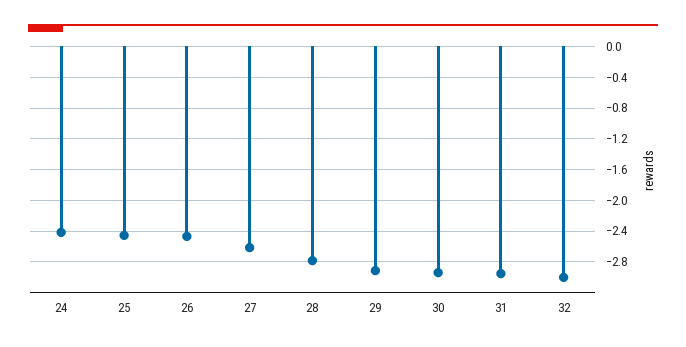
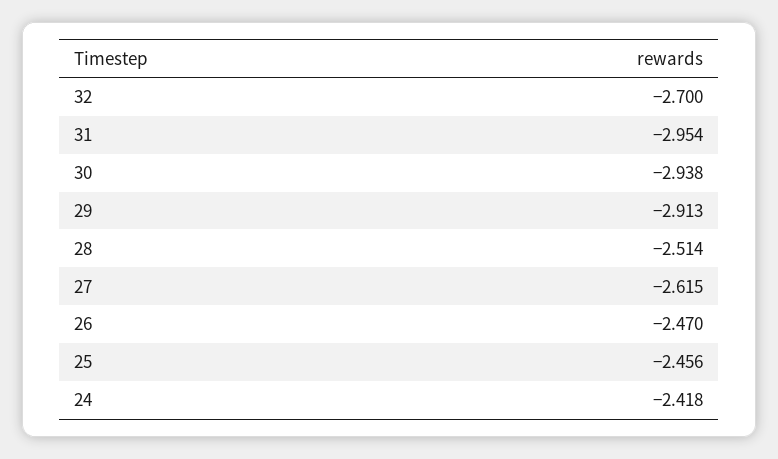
  {
    "24": -2.418,
    "25": -2.456,
    "26": -2.47,
    "27": -2.615,
-   "28": -2.8,
+   "28": -2.514,
    "29": -2.913,
    "30": -2.938,
    "31": -2.954,
-   "32": -3
+   "32": -2.7
  }

